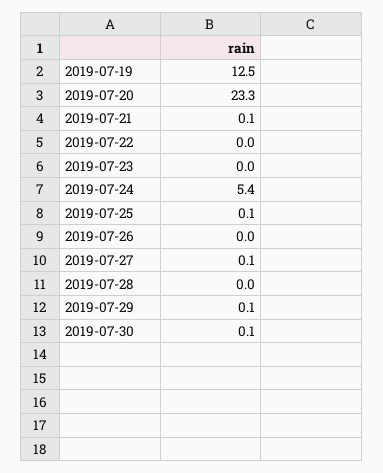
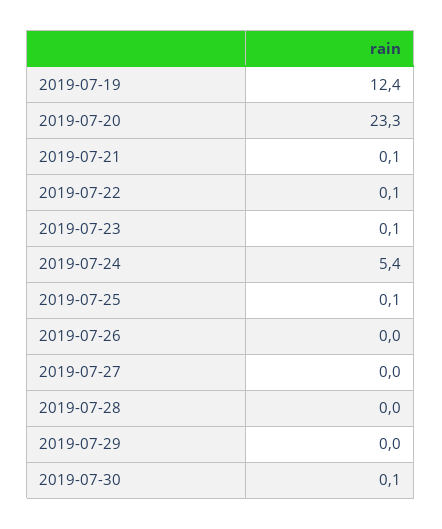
  {
-   "2019-07-19": 12.5,
+   "2019-07-19": 12.4,
    "2019-07-20": 23.3,
    "2019-07-21": 0.1,
-   "2019-07-22": 0,
+   "2019-07-22": 0.1,
-   "2019-07-23": 0,
+   "2019-07-23": 0.1,
    "2019-07-24": 5.4,
    "2019-07-25": 0.1,
    "2019-07-26": 0,
-   "2019-07-27": 0.1,
+   "2019-07-27": 0,
    "2019-07-28": 0,
-   "2019-07-29": 0.1,
+   "2019-07-29": 0,
    "2019-07-30": 0.1
  }

